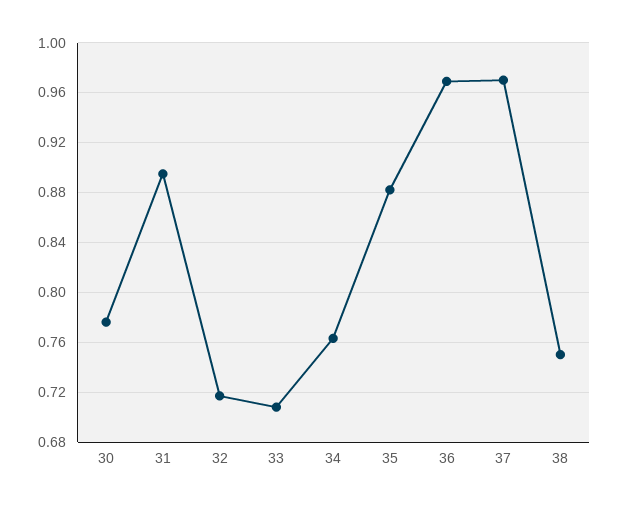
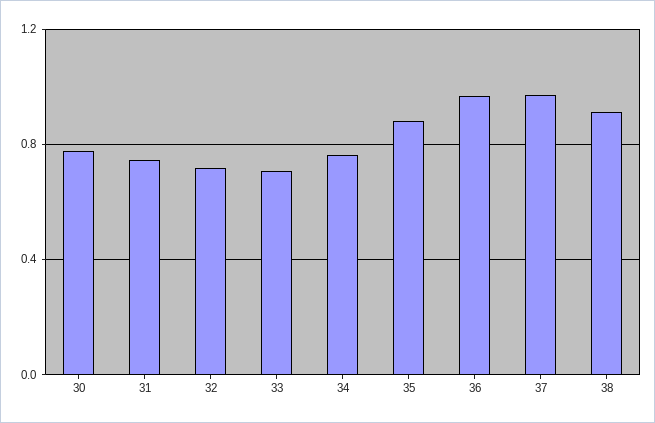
  {
    "30": 0.775,
-   "31": 0.895,
+   "31": 0.75,
    "32": 0.715,
    "33": 0.71,
    "34": 0.765,
    "35": 0.88,
    "36": 0.97,
    "37": 0.97,
-   "38": 0.75
+   "38": 0.9
  }

